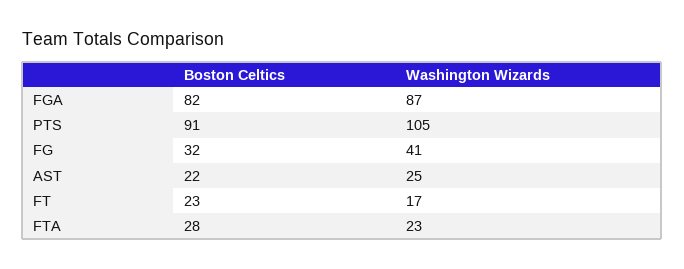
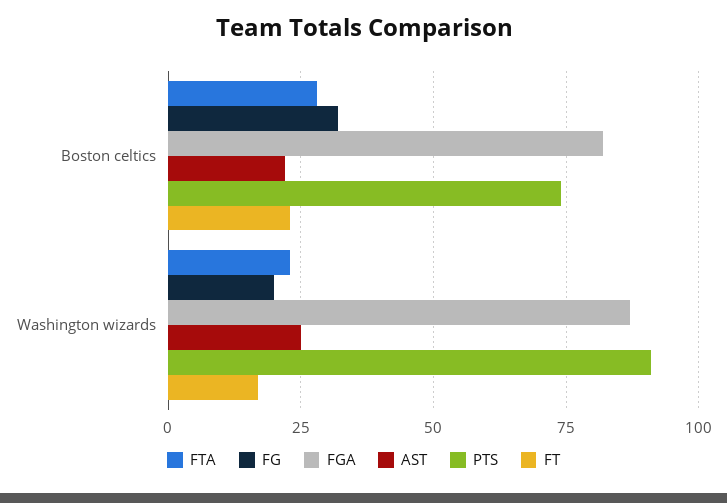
  {
    "FGA": {
      "Boston Celtics": 82,
      "Washington Wizards": 87
    },
    "PTS": {
-     "Boston Celtics": 91,
+     "Boston Celtics": 75,
-     "Washington Wizards": 105
+     "Washington Wizards": 90
    },
    "FG": {
      "Boston Celtics": 32,
-     "Washington Wizards": 41
+     "Washington Wizards": 20
    },
    "AST": {
      "Boston Celtics": 22,
      "Washington Wizards": 25
    },
    "FT": {
      "Boston Celtics": 23,
      "Washington Wizards": 17
    },
    "FTA": {
      "Boston Celtics": 28,
      "Washington Wizards": 23
    }
  }

